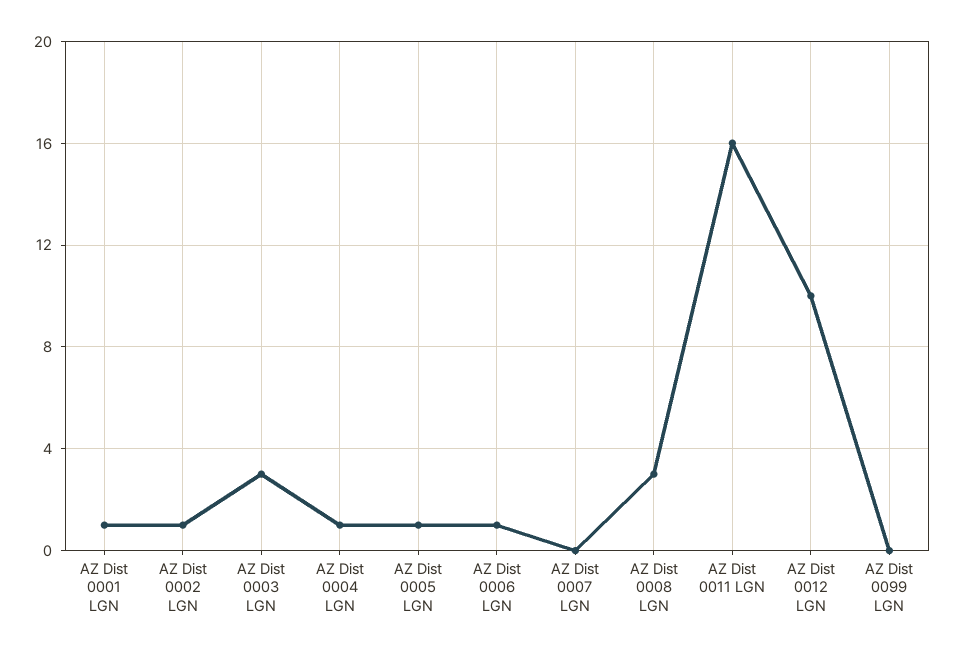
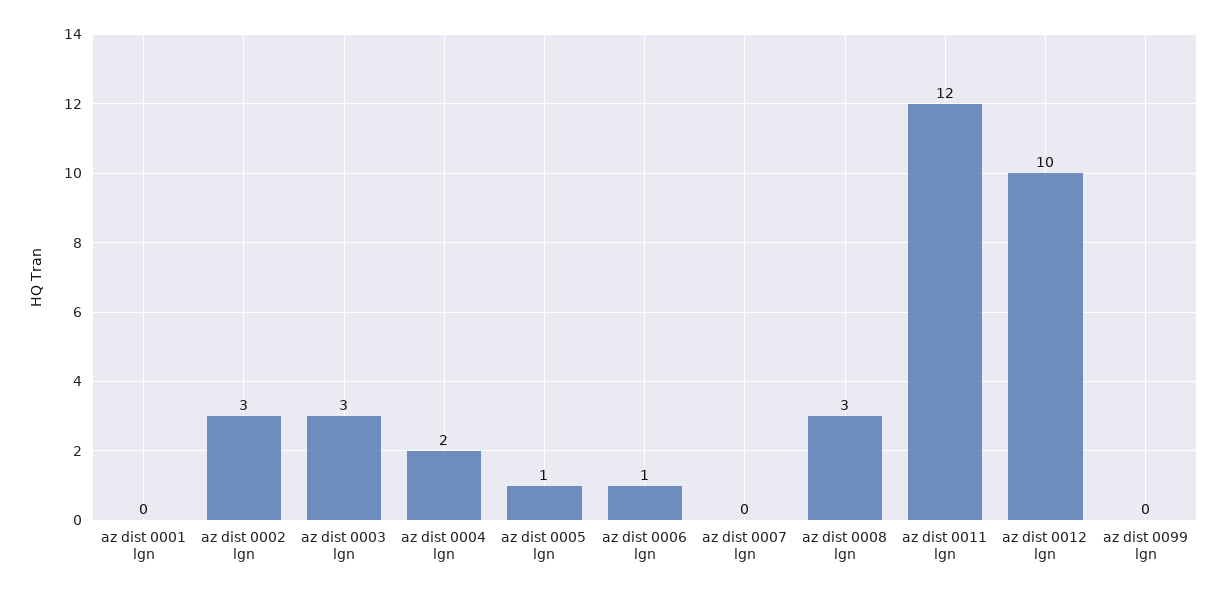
  {
-   "AZ Dist 0001 LGN": 1,
+   "AZ Dist 0001 LGN": 0,
-   "AZ Dist 0002 LGN": 1,
+   "AZ Dist 0002 LGN": 3,
    "AZ Dist 0003 LGN": 3,
-   "AZ Dist 0004 LGN": 1,
+   "AZ Dist 0004 LGN": 2,
    "AZ Dist 0005 LGN": 1,
    "AZ Dist 0006 LGN": 1,
    "AZ Dist 0007 LGN": 0,
    "AZ Dist 0008 LGN": 3,
-   "AZ Dist 0011 LGN": 16,
+   "AZ Dist 0011 LGN": 12,
    "AZ Dist 0012 LGN": 10,
    "AZ Dist 0099 LGN": 0
  }

